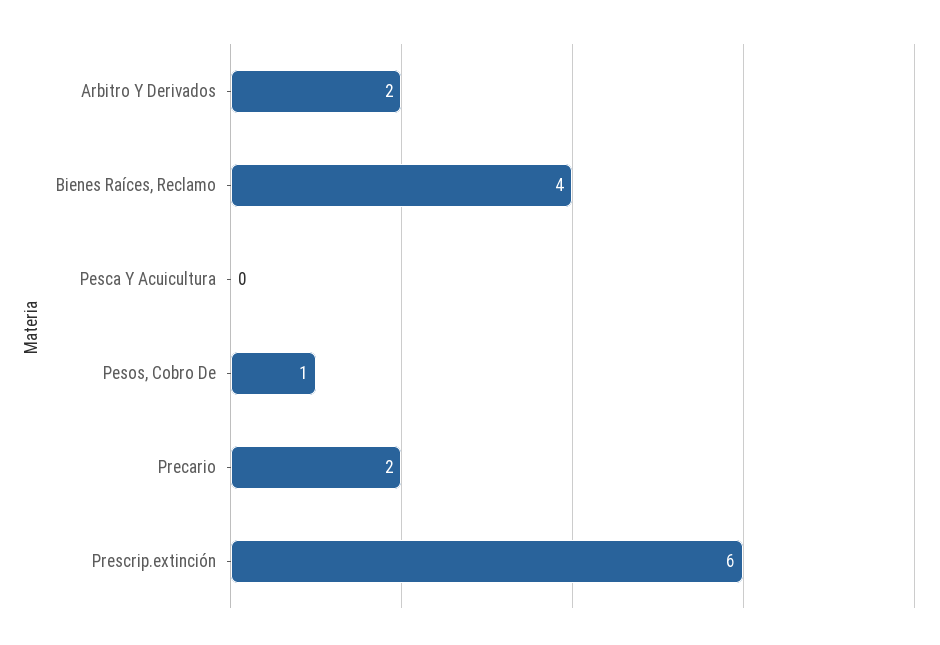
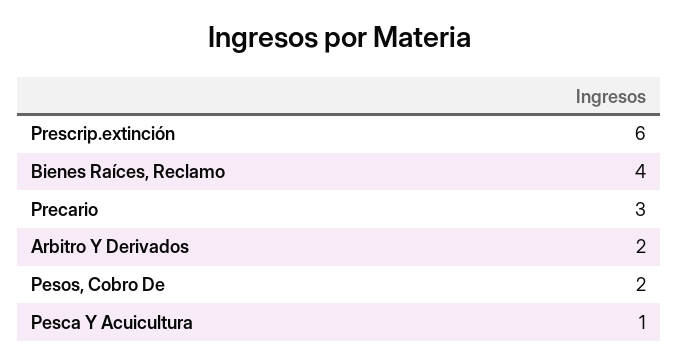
  {
    "Arbitro Y Derivados": 2,
    "Bienes Raíces, Reclamo": 4,
-   "Pesca Y Acuicultura": 0,
+   "Pesca Y Acuicultura": 1,
-   "Pesos, Cobro De": 1,
+   "Pesos, Cobro De": 2,
-   "Precario": 2,
+   "Precario": 3,
    "Prescrip.extinción": 6
  }

